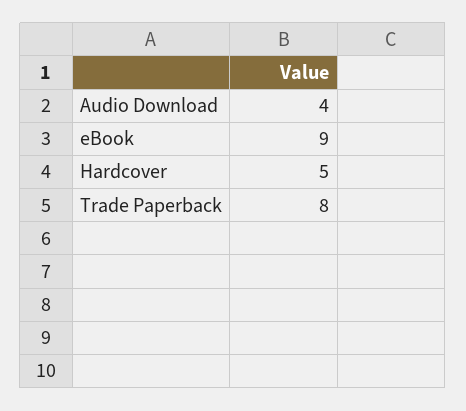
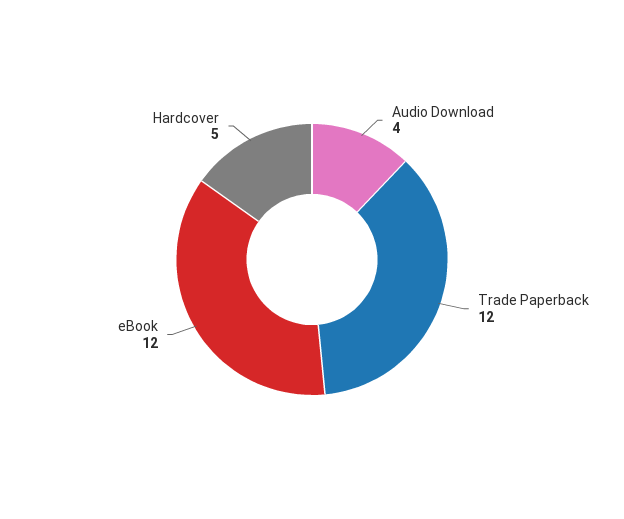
  {
    "Audio Download": 4,
-   "eBook": 9,
+   "eBook": 12,
    "Hardcover": 5,
-   "Trade Paperback": 8
+   "Trade Paperback": 12
  }

